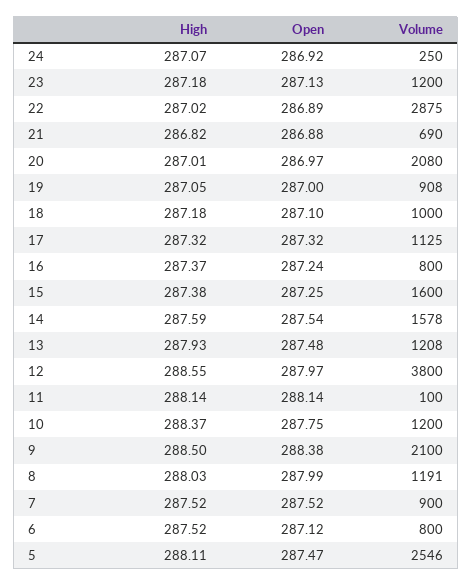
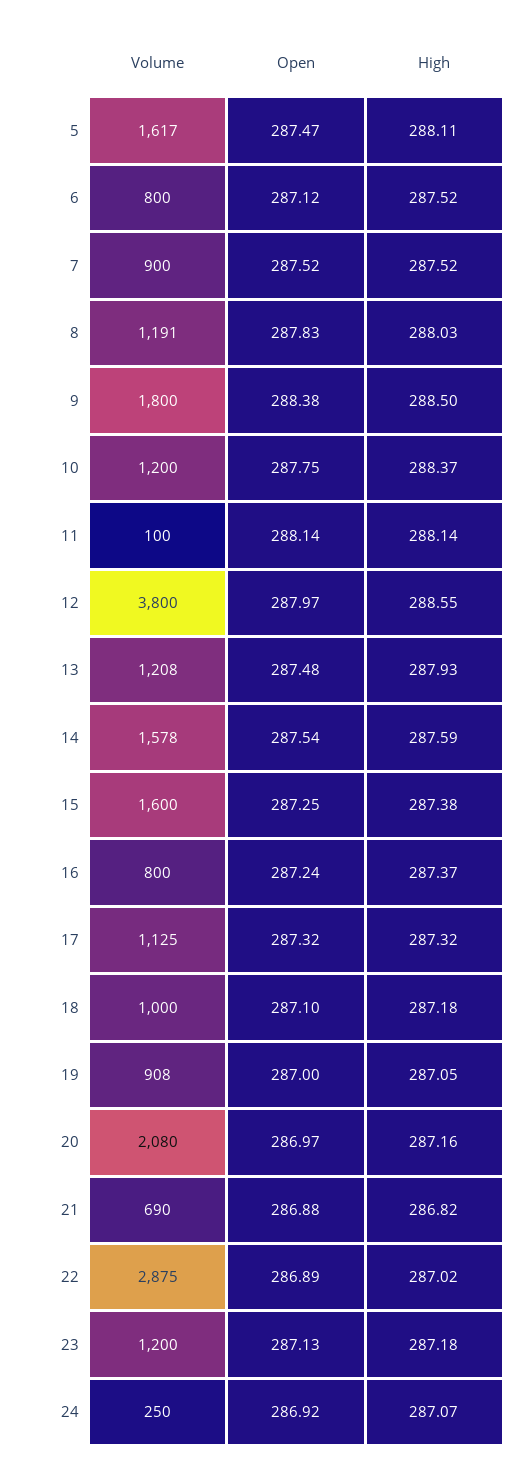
  {
    "High": {
      "24": 287.07,
      "23": 287.18,
      "22": 287.02,
      "21": 286.82,
-     "20": 287.01,
+     "20": 287.16,
      "19": 287.05,
      "18": 287.18,
      "17": 287.32,
      "16": 287.37,
      "15": 287.38,
      "14": 287.59,
      "13": 287.93,
      "12": 288.55,
      "11": 288.14,
      "10": 288.37,
      "9": 288.5,
      "8": 288.03,
      "7": 287.52,
      "6": 287.52,
      "5": 288.11
    },
    "Open": {
      "24": 286.92,
      "23": 287.13,
      "22": 286.89,
      "21": 286.88,
      "20": 286.97,
      "19": 287,
      "18": 287.1,
      "17": 287.32,
      "16": 287.24,
      "15": 287.25,
      "14": 287.54,
      "13": 287.48,
      "12": 287.97,
      "11": 288.14,
      "10": 287.75,
      "9": 288.38,
-     "8": 287.99,
+     "8": 287.83,
      "7": 287.52,
      "6": 287.12,
      "5": 287.47
    },
    "Volume": {
      "24": 250,
      "23": 1200,
      "22": 2875,
      "21": 690,
      "20": 2080,
      "19": 908,
      "18": 1000,
      "17": 1125,
      "16": 800,
      "15": 1600,
      "14": 1578,
      "13": 1208,
      "12": 3800,
      "11": 100,
      "10": 1200,
-     "9": 2100,
+     "9": 1800,
      "8": 1191,
      "7": 900,
      "6": 800,
-     "5": 2546
+     "5": 1617
    }
  }

